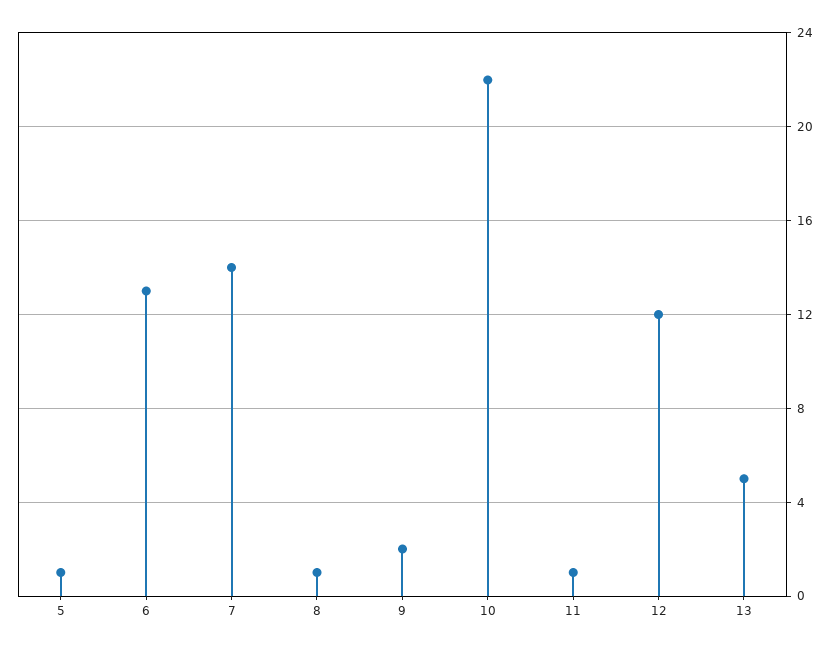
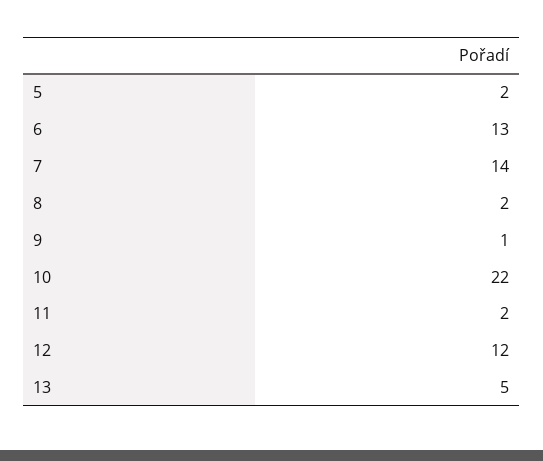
  {
-   "5": 1,
+   "5": 2,
    "6": 13,
    "7": 14,
-   "8": 1,
+   "8": 2,
-   "9": 2,
+   "9": 1,
    "10": 22,
-   "11": 1,
+   "11": 2,
    "12": 12,
    "13": 5
  }

